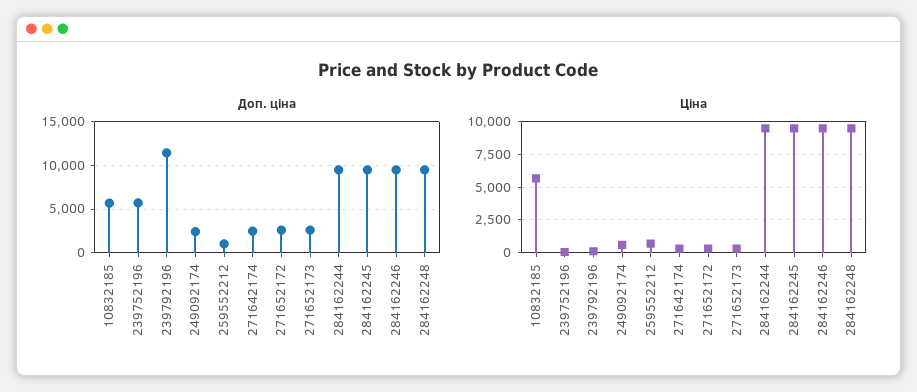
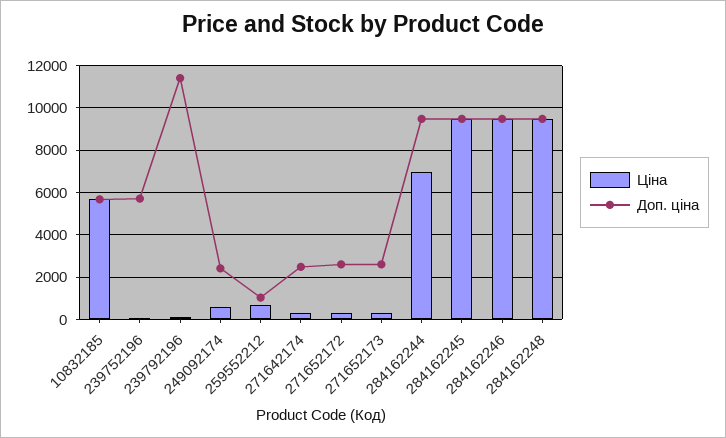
  {
    "Доп. ціна": {
      "10832185": 5500,
      "239752196": 5500,
      "239792196": 11500,
      "249092174": 2500,
      "259552212": 1000,
      "271642174": 2500,
      "271652172": 2500,
      "271652173": 2500,
      "284162244": 9500,
      "284162245": 9500,
      "284162246": 9500,
      "284162248": 9500
    },
    "Ціна": {
      "10832185": 5500,
      "239752196": 0,
      "239792196": 0,
      "249092174": 500,
      "259552212": 500,
      "271642174": 500,
      "271652172": 500,
      "271652173": 500,
-     "284162244": 9500,
+     "284162244": 7000,
      "284162245": 9500,
      "284162246": 9500,
      "284162248": 9500
    }
  }

